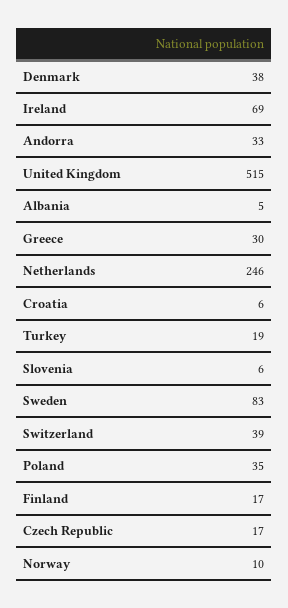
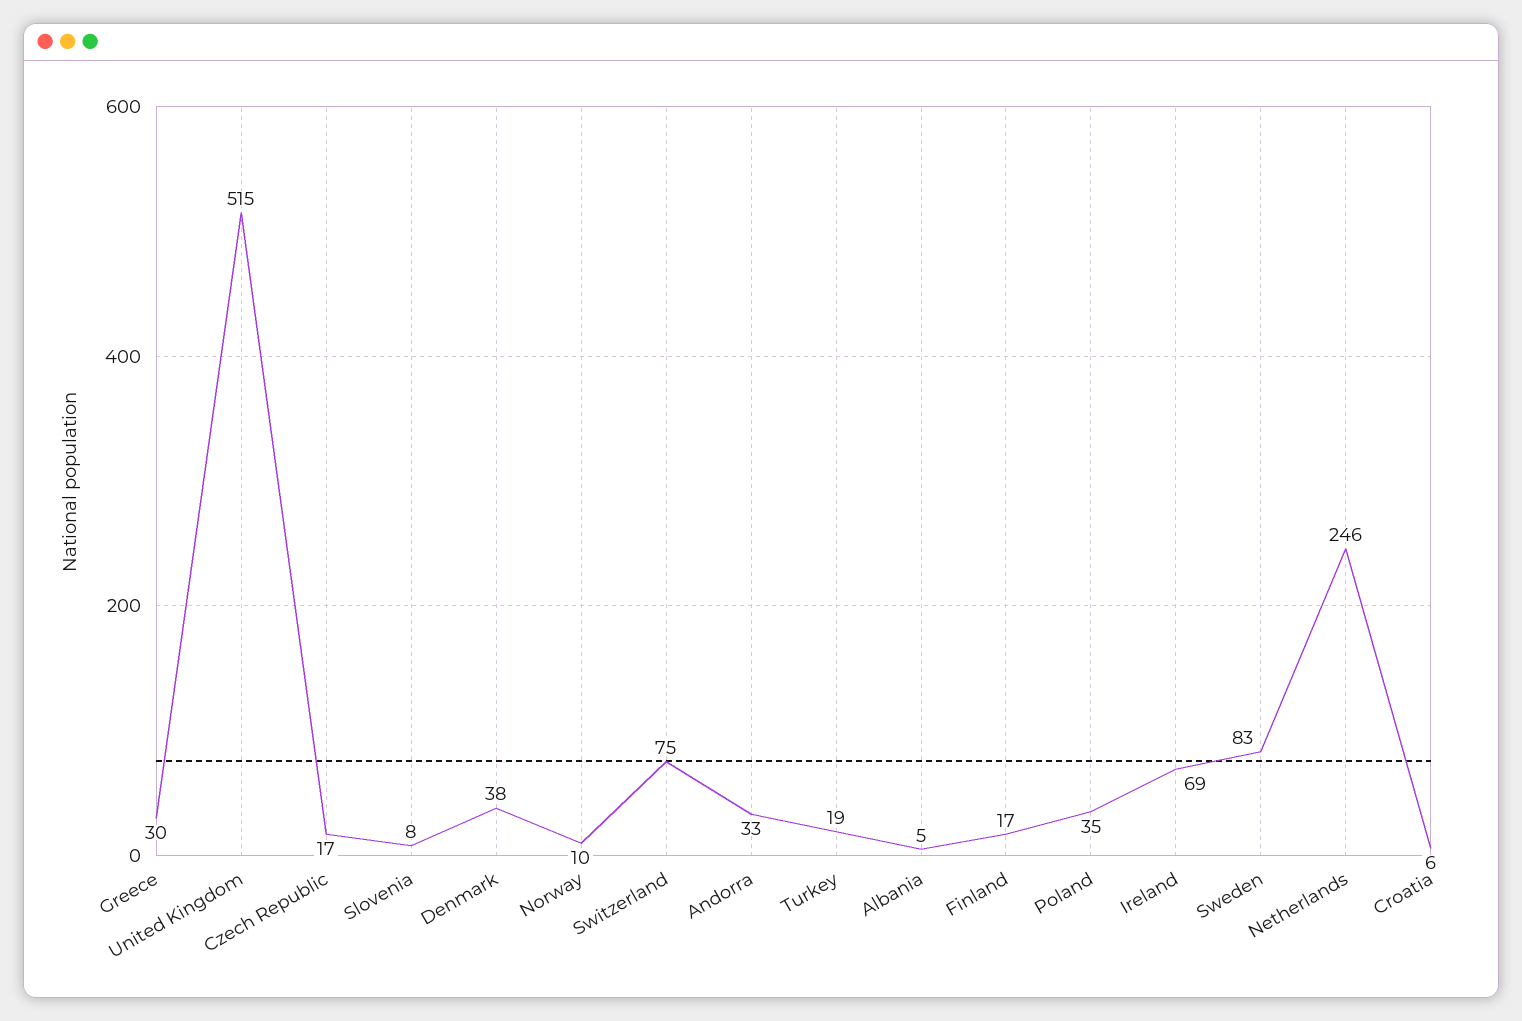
  {
    "Denmark": 38,
    "Ireland": 69,
    "Andorra": 33,
    "United Kingdom": 515,
    "Albania": 5,
    "Greece": 30,
    "Netherlands": 246,
    "Croatia": 6,
    "Turkey": 19,
-   "Slovenia": 6,
+   "Slovenia": 8,
    "Sweden": 83,
-   "Switzerland": 39,
+   "Switzerland": 75,
    "Poland": 35,
    "Finland": 17,
    "Czech Republic": 17,
    "Norway": 10
  }

